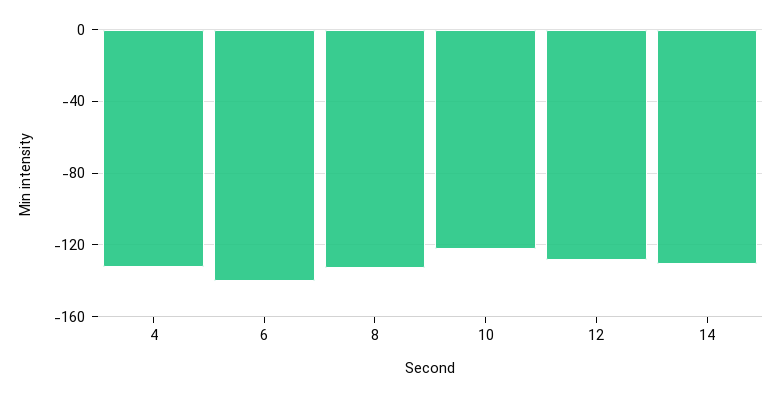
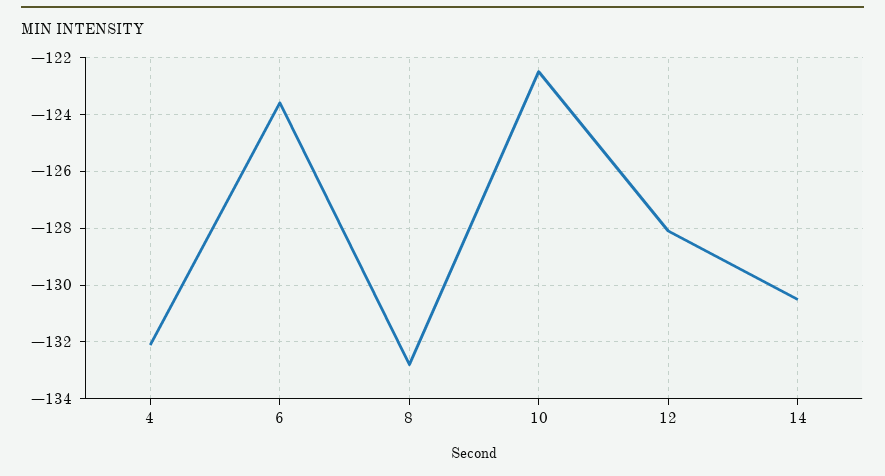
  {
    "4": -132,
-   "6": -140,
+   "6": -123.5,
    "8": -133,
    "10": -122.5,
    "12": -128,
    "14": -130.5
  }

